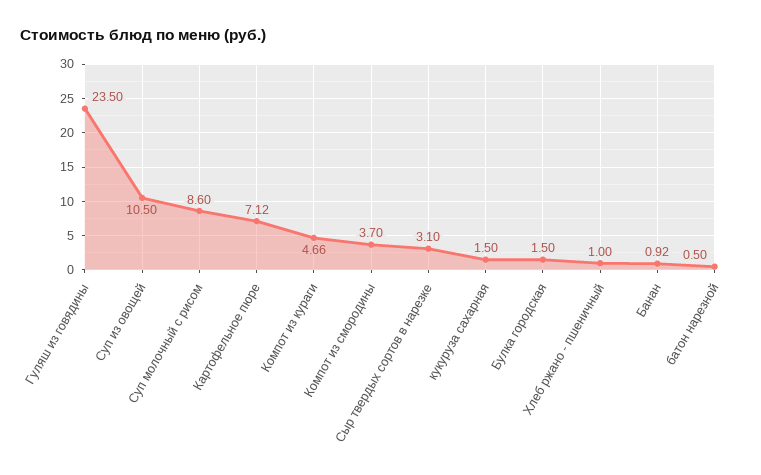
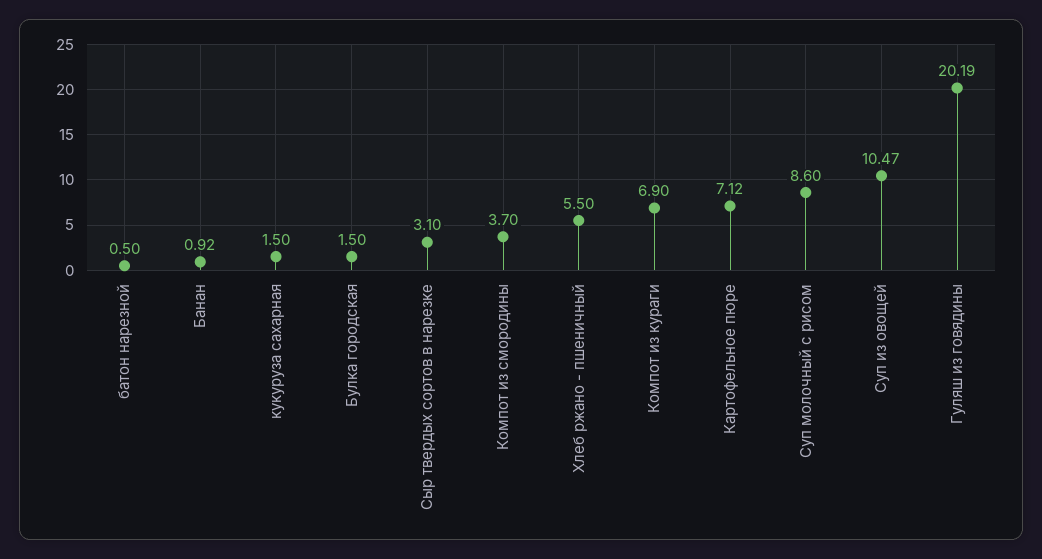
  {
-   "Гуляш из говядины": 23.5,
+   "Гуляш из говядины": 20.19,
-   "Суп из овощей": 10.5,
+   "Суп из овощей": 10.47,
    "Суп молочный с рисом": 8.6,
    "Картофельное пюре": 7.12,
-   "Компот из кураги": 4.66,
+   "Компот из кураги": 6.9,
    "Компот из смородины": 3.7,
    "Сыр твердых сортов в нарезке": 3.1,
    "кукуруза сахарная": 1.5,
    "Булка городская": 1.5,
-   "Хлеб ржано - пшеничный": 1,
+   "Хлеб ржано - пшеничный": 5.5,
    "Банан": 0.92,
    "батон нарезной": 0.5
  }

